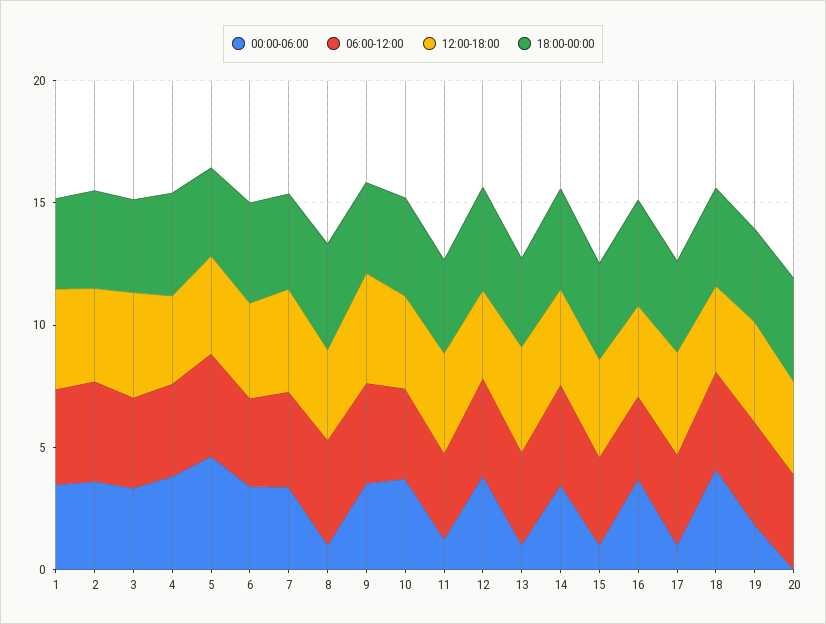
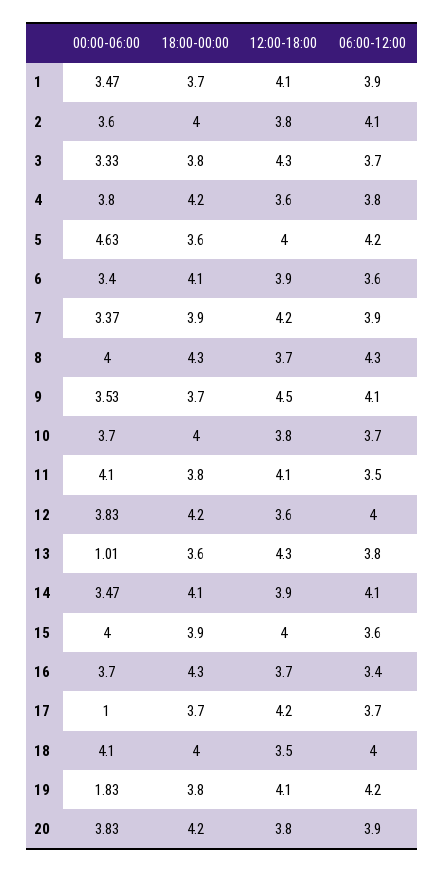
  {
    "00:00-06:00": {
      "1": 3.47,
      "2": 3.6,
      "3": 3.33,
      "4": 3.8,
      "5": 4.63,
      "6": 3.4,
      "7": 3.37,
-     "8": 1,
+     "8": 4,
      "9": 3.53,
      "10": 3.7,
-     "11": 1,
+     "11": 4.1,
      "12": 3.83,
      "13": 1.01,
      "14": 3.47,
-     "15": 1,
+     "15": 4,
      "16": 3.7,
      "17": 1,
      "18": 4.1,
      "19": 1.83,
-     "20": 0
+     "20": 3.83
    },
    "06:00-12:00": {
      "1": 3.9,
      "2": 4.1,
      "3": 3.7,
      "4": 3.8,
      "5": 4.2,
      "6": 3.6,
      "7": 3.9,
      "8": 4.3,
      "9": 4.1,
      "10": 3.7,
      "11": 3.5,
      "12": 4,
      "13": 3.8,
      "14": 4.1,
      "15": 3.6,
      "16": 3.4,
      "17": 3.7,
      "18": 4,
      "19": 4.2,
      "20": 3.9
    },
    "12:00-18:00": {
      "1": 4.1,
      "2": 3.8,
      "3": 4.3,
      "4": 3.6,
      "5": 4,
      "6": 3.9,
      "7": 4.2,
      "8": 3.7,
      "9": 4.5,
      "10": 3.8,
      "11": 4.1,
      "12": 3.6,
      "13": 4.3,
      "14": 3.9,
      "15": 4,
      "16": 3.7,
      "17": 4.2,
      "18": 3.5,
      "19": 4.1,
      "20": 3.8
    },
    "18:00-00:00": {
      "1": 3.7,
      "2": 4,
      "3": 3.8,
      "4": 4.2,
      "5": 3.6,
      "6": 4.1,
      "7": 3.9,
      "8": 4.3,
      "9": 3.7,
      "10": 4,
      "11": 3.8,
      "12": 4.2,
      "13": 3.6,
      "14": 4.1,
      "15": 3.9,
      "16": 4.3,
      "17": 3.7,
      "18": 4,
      "19": 3.8,
      "20": 4.2
    }
  }

